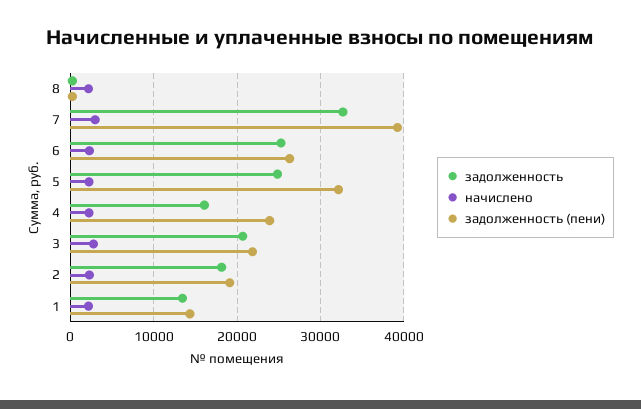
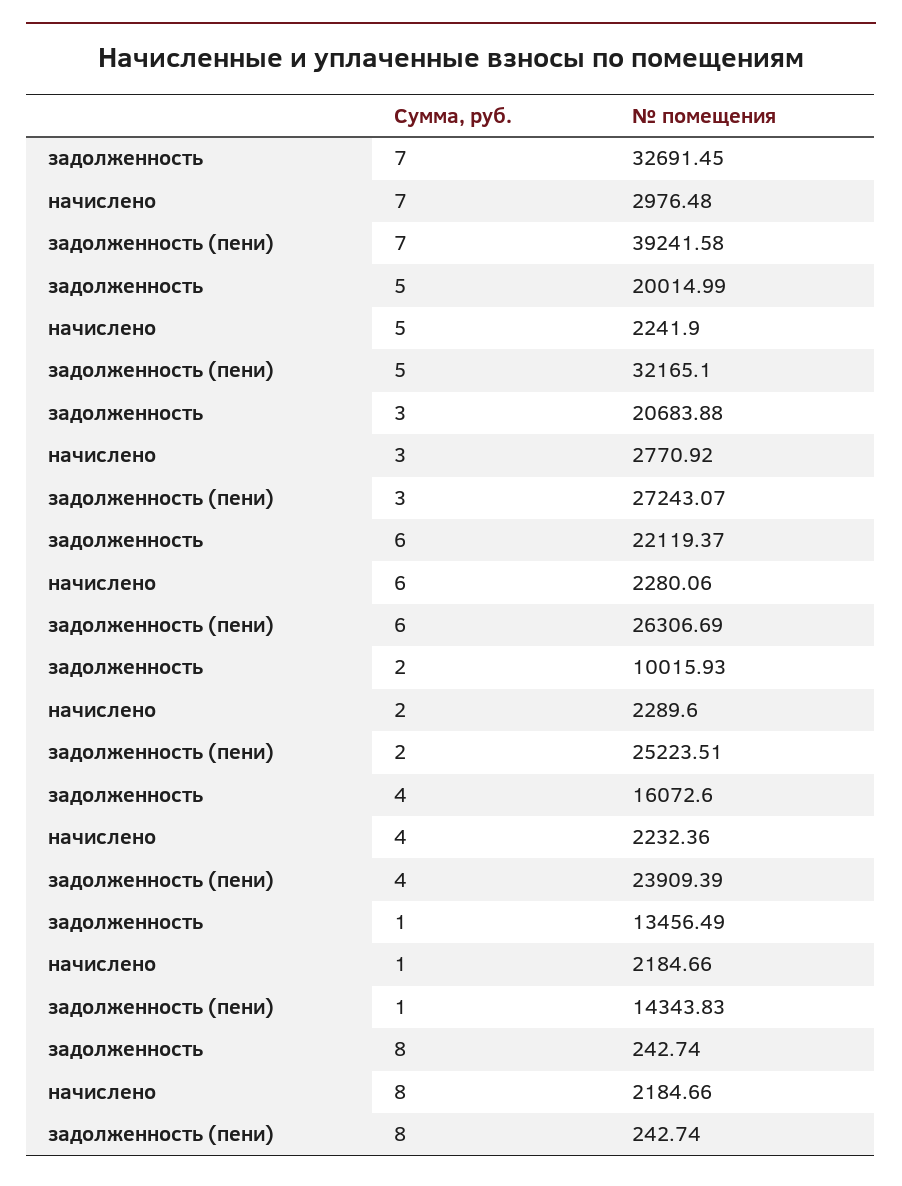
  {
    "задолженность": {
      "8": 242.74,
      "7": 32691.45,
-     "6": 25000,
+     "6": 22119.37,
-     "5": 25000,
+     "5": 20014.99,
      "4": 16072.6,
      "3": 20683.88,
-     "2": 18000,
+     "2": 10015.93,
      "1": 13456.49
    },
    "начислено": {
      "8": 2184.66,
      "7": 2976.48,
      "6": 2280.06,
      "5": 2241.9,
      "4": 2232.36,
      "3": 2770.92,
      "2": 2289.6,
      "1": 2184.66
    },
    "задолженность (пени)": {
      "8": 242.74,
      "7": 39241.58,
      "6": 26306.69,
      "5": 32165.1,
      "4": 23909.39,
-     "3": 22000,
+     "3": 27243.07,
-     "2": 19000,
+     "2": 25223.51,
      "1": 14343.83
    }
  }

